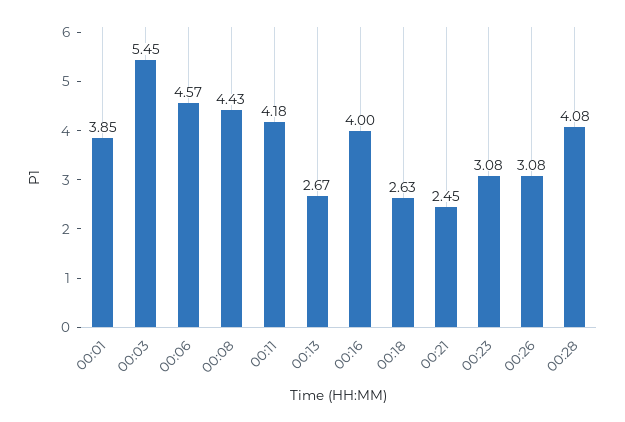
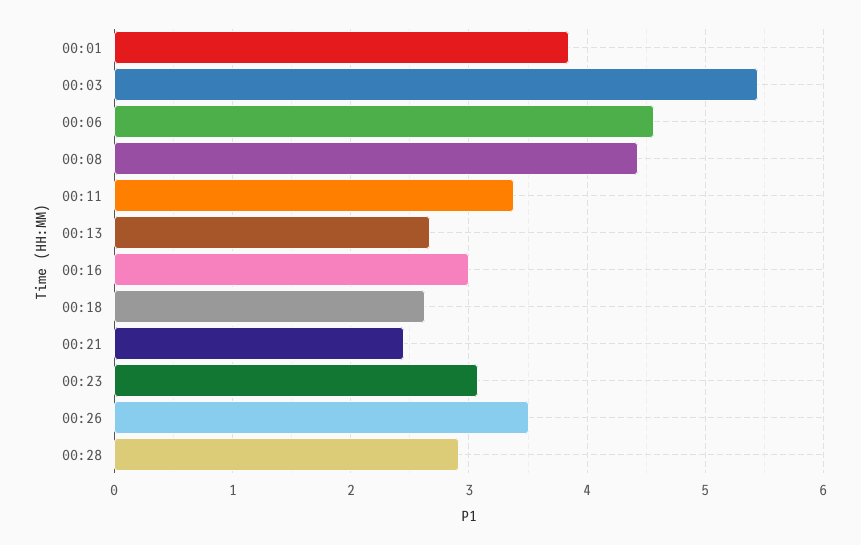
  {
    "00:01": 3.85,
    "00:03": 5.45,
    "00:06": 4.57,
    "00:08": 4.43,
-   "00:11": 4.18,
+   "00:11": 3.4,
    "00:13": 2.67,
-   "00:16": 4,
+   "00:16": 3,
    "00:18": 2.63,
    "00:21": 2.45,
    "00:23": 3.08,
-   "00:26": 3.08,
+   "00:26": 3.5,
-   "00:28": 4.08
+   "00:28": 2.9
  }

